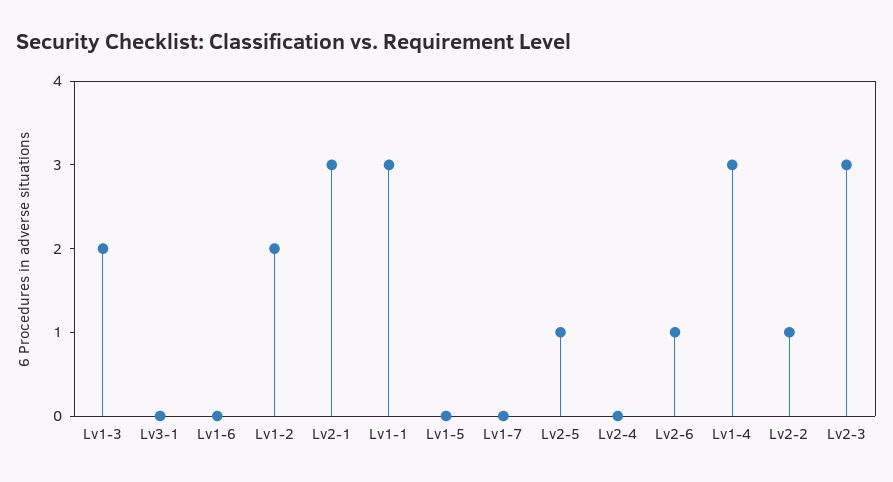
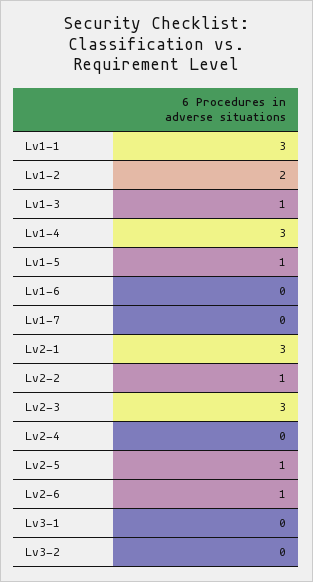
  {
-   "Lv1-3": 2,
+   "Lv1-3": 1,
    "Lv3-1": 0,
    "Lv1-6": 0,
    "Lv1-2": 2,
    "Lv2-1": 3,
    "Lv1-1": 3,
-   "Lv1-5": 0,
+   "Lv1-5": 1,
    "Lv1-7": 0,
    "Lv2-5": 1,
    "Lv2-4": 0,
    "Lv2-6": 1,
    "Lv1-4": 3,
    "Lv2-2": 1,
-   "Lv2-3": 3
+   "Lv2-3": 3,
+   "Lv3-2": 0
  }

